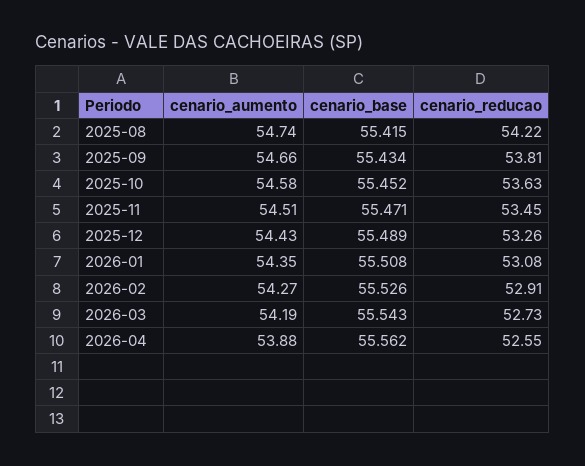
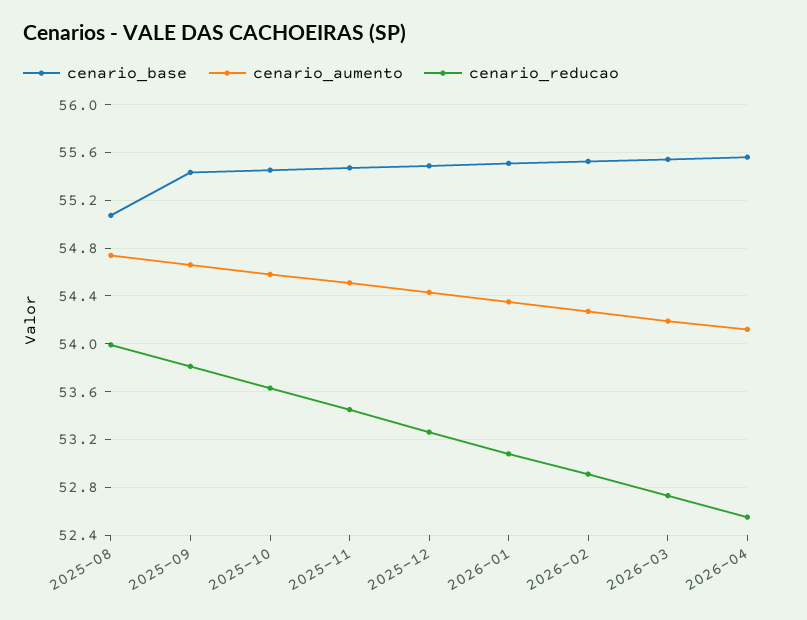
  {
    "cenario_aumento": {
      "2025-08": 54.74,
      "2025-09": 54.66,
      "2025-10": 54.58,
      "2025-11": 54.51,
      "2025-12": 54.43,
      "2026-01": 54.35,
      "2026-02": 54.27,
      "2026-03": 54.19,
-     "2026-04": 53.88
+     "2026-04": 54.1
    },
    "cenario_base": {
-     "2025-08": 55.415,
+     "2025-08": 55.1,
      "2025-09": 55.434,
      "2025-10": 55.452,
      "2025-11": 55.471,
      "2025-12": 55.489,
      "2026-01": 55.508,
      "2026-02": 55.526,
      "2026-03": 55.543,
      "2026-04": 55.562
    },
    "cenario_reducao": {
-     "2025-08": 54.22,
+     "2025-08": 54,
      "2025-09": 53.81,
      "2025-10": 53.63,
      "2025-11": 53.45,
      "2025-12": 53.26,
      "2026-01": 53.08,
      "2026-02": 52.91,
      "2026-03": 52.73,
      "2026-04": 52.55
    }
  }

